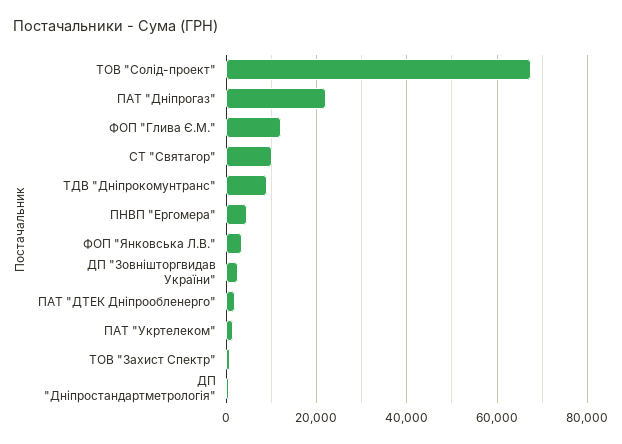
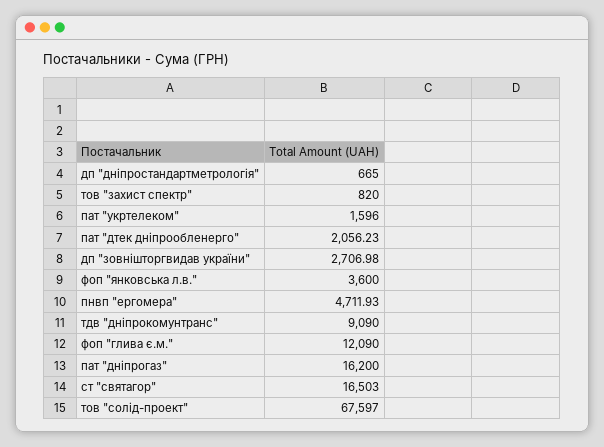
  {
    "ТОВ \"Солід-проект\"": 67597,
-   "ПАТ \"Дніпрогаз\"": 22000,
+   "ПАТ \"Дніпрогаз\"": 16200,
    "ФОП \"Глива Є.М.\"": 12090,
-   "СТ \"Святагор\"": 10000,
+   "СТ \"Святагор\"": 16503,
    "ТДВ \"Дніпрокомунтранс\"": 9090,
    "ПНВП \"Ергомера\"": 4711.93,
    "ФОП \"Янковська Л.В.\"": 3600,
    "ДП \"Зовнішторгвидав України\"": 2706.98,
    "ПАТ \"ДТЕК Дніпрообленерго\"": 2056.23,
    "ПАТ \"Укртелеком\"": 1596,
    "ТОВ \"Захист Спектр\"": 820,
    "ДП \"Дніпростандартметрологія\"": 665
  }

